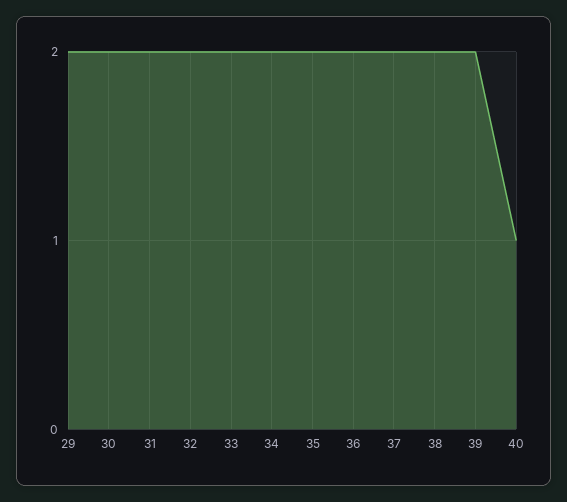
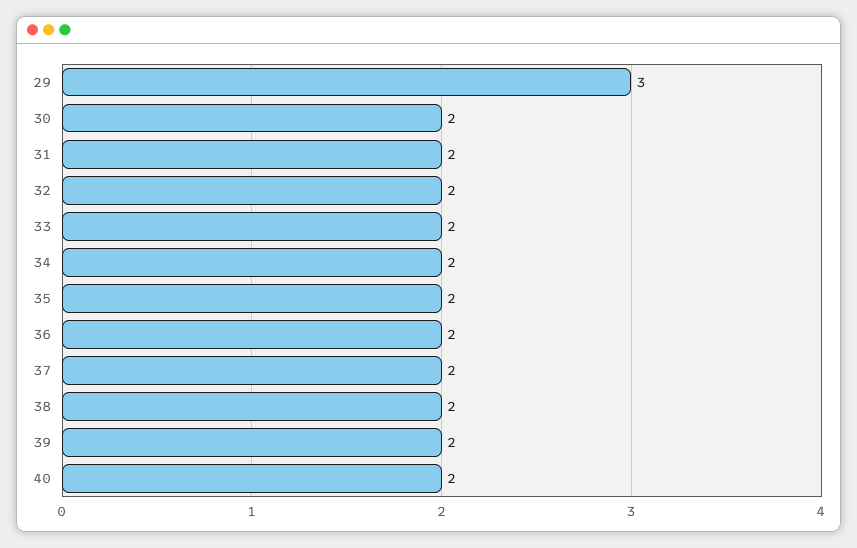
  {
-   "29": 2,
+   "29": 3,
    "30": 2,
    "31": 2,
    "32": 2,
    "33": 2,
    "34": 2,
    "35": 2,
    "36": 2,
    "37": 2,
    "38": 2,
    "39": 2,
-   "40": 1
+   "40": 2
  }

